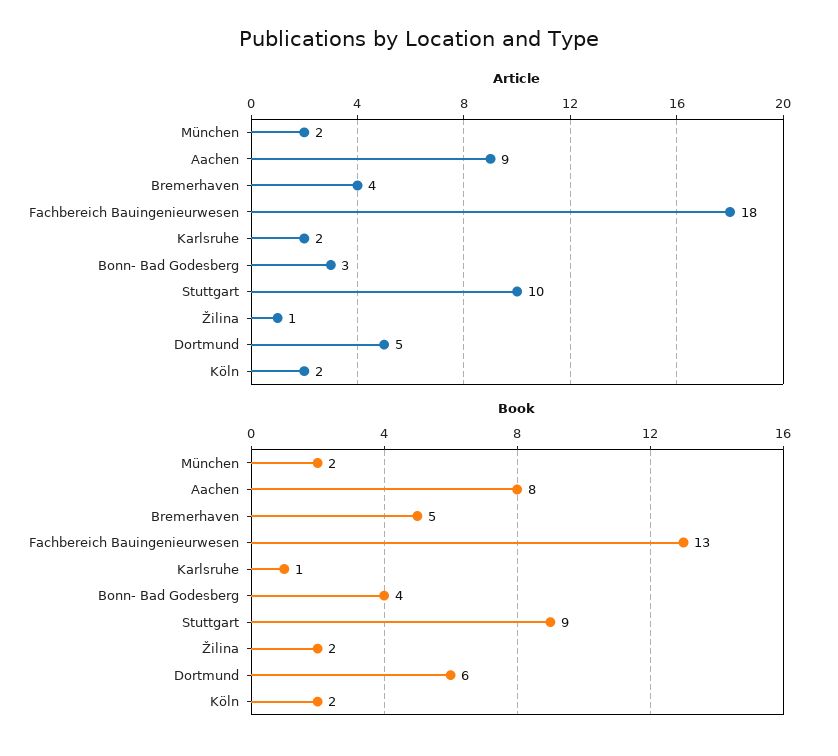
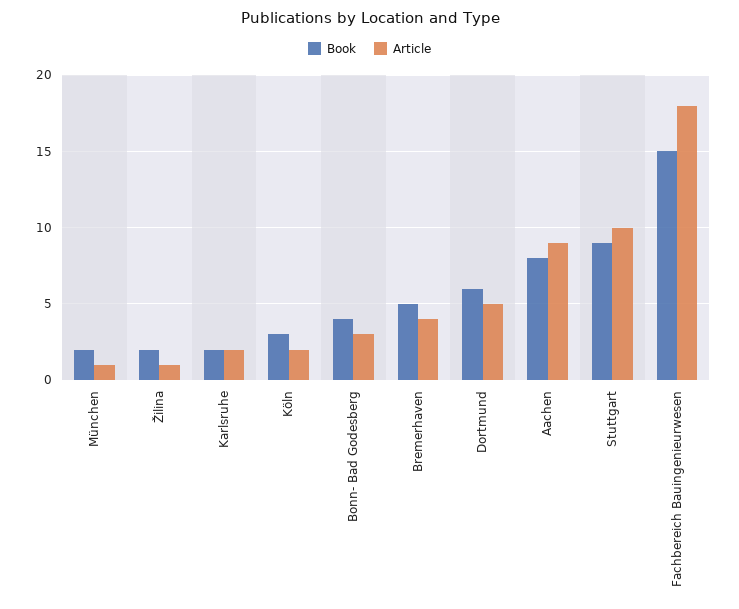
  {
    "Article": {
-     "München": 2,
+     "München": 1,
      "Aachen": 9,
      "Bremerhaven": 4,
      "Fachbereich Bauingenieurwesen": 18,
      "Karlsruhe": 2,
      "Bonn- Bad Godesberg": 3,
      "Stuttgart": 10,
      "Žilina": 1,
      "Dortmund": 5,
      "Köln": 2
    },
    "Book": {
      "München": 2,
      "Aachen": 8,
      "Bremerhaven": 5,
-     "Fachbereich Bauingenieurwesen": 13,
+     "Fachbereich Bauingenieurwesen": 15,
-     "Karlsruhe": 1,
+     "Karlsruhe": 2,
      "Bonn- Bad Godesberg": 4,
      "Stuttgart": 9,
      "Žilina": 2,
      "Dortmund": 6,
-     "Köln": 2
+     "Köln": 3
    }
  }

